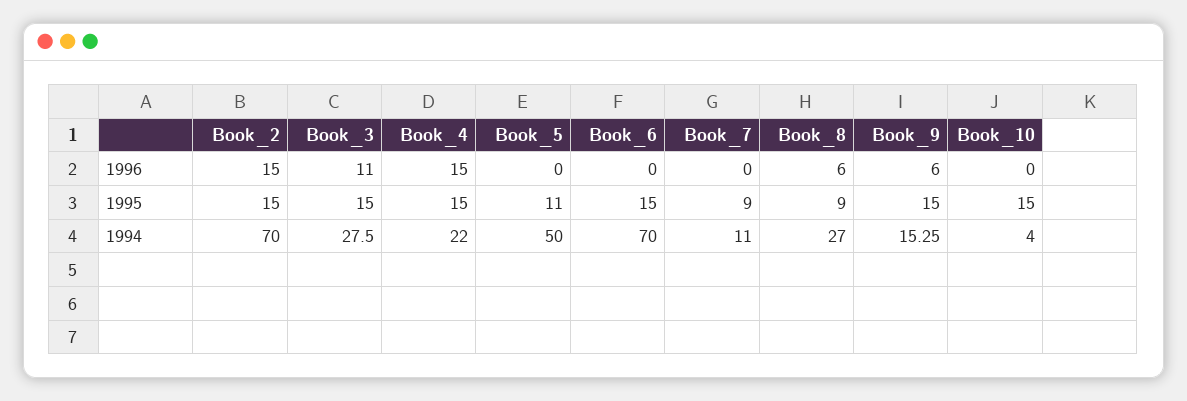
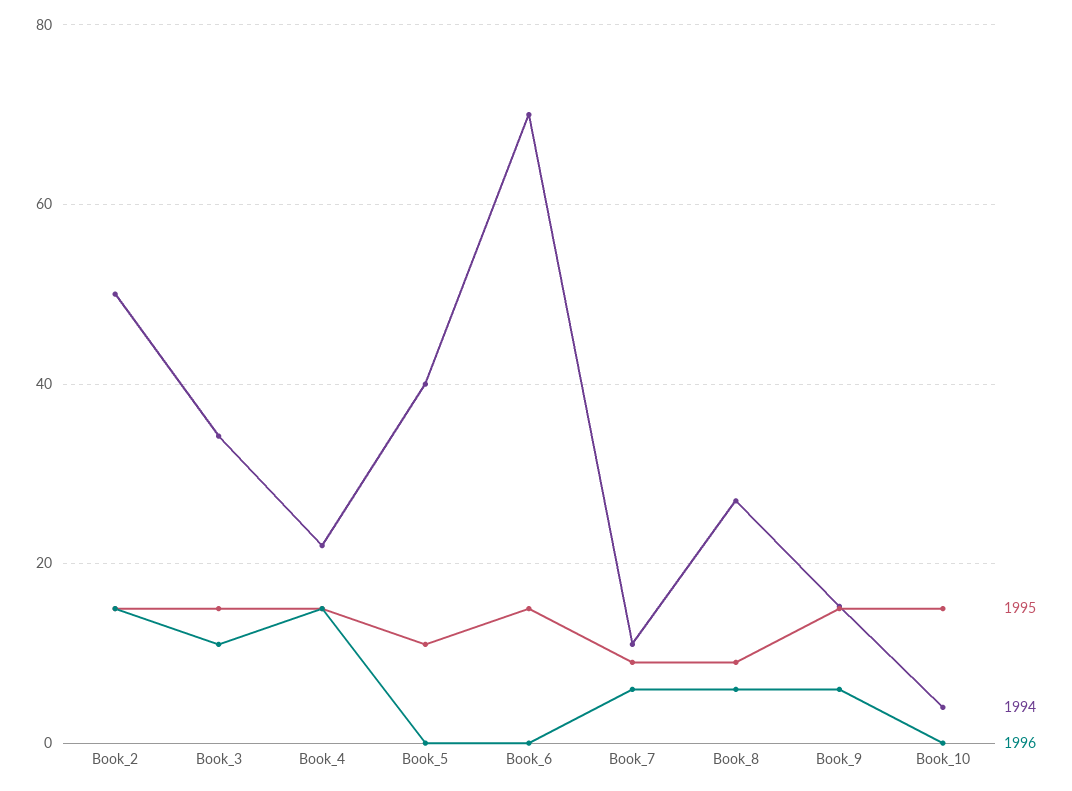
  {
    "1996": {
      "Book_2": 15,
      "Book_3": 11,
      "Book_4": 15,
      "Book_5": 0,
      "Book_6": 0,
-     "Book_7": 0,
+     "Book_7": 6,
      "Book_8": 6,
      "Book_9": 6,
      "Book_10": 0
    },
    "1995": {
      "Book_2": 15,
      "Book_3": 15,
      "Book_4": 15,
      "Book_5": 11,
      "Book_6": 15,
      "Book_7": 9,
      "Book_8": 9,
      "Book_9": 15,
      "Book_10": 15
    },
    "1994": {
-     "Book_2": 70,
+     "Book_2": 50,
-     "Book_3": 27.5,
+     "Book_3": 34,
      "Book_4": 22,
-     "Book_5": 50,
+     "Book_5": 40,
      "Book_6": 70,
      "Book_7": 11,
      "Book_8": 27,
      "Book_9": 15.25,
      "Book_10": 4
    }
  }

